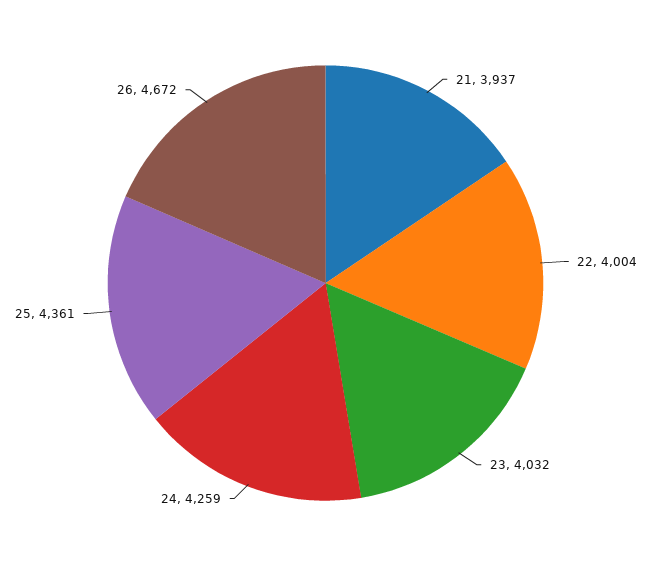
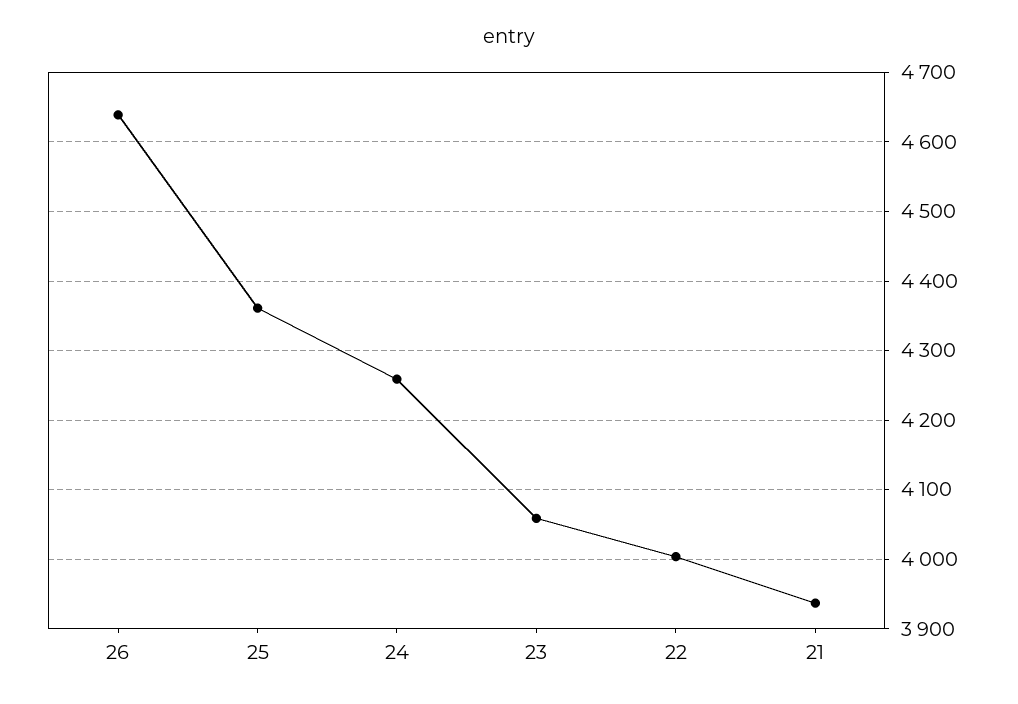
  {
    "21": 3937,
    "22": 4004,
-   "23": 4032,
+   "23": 4060,
    "24": 4259,
    "25": 4361,
-   "26": 4672
+   "26": 4640
  }

